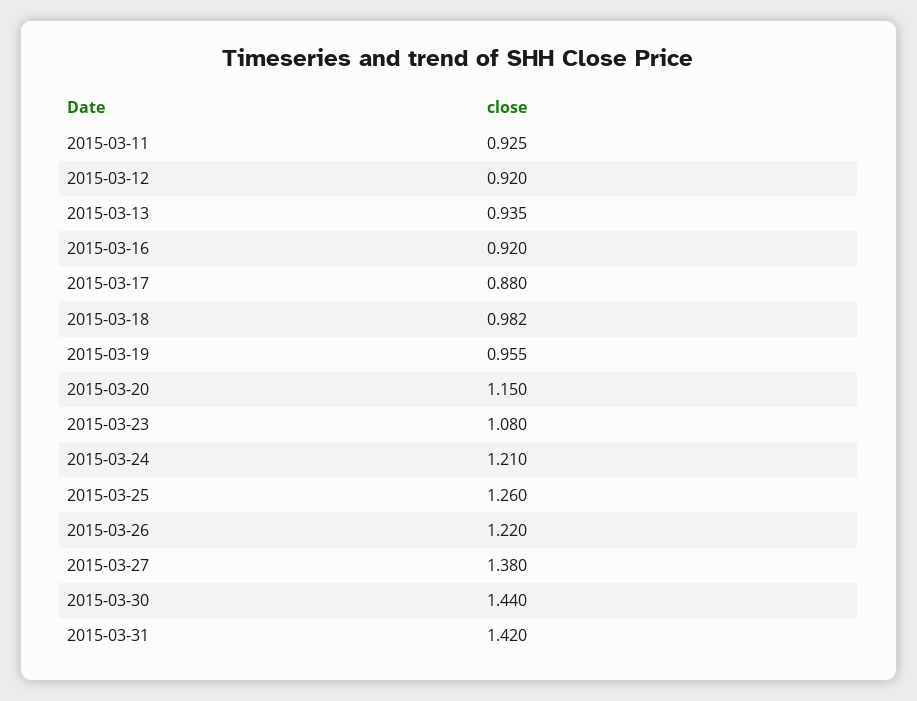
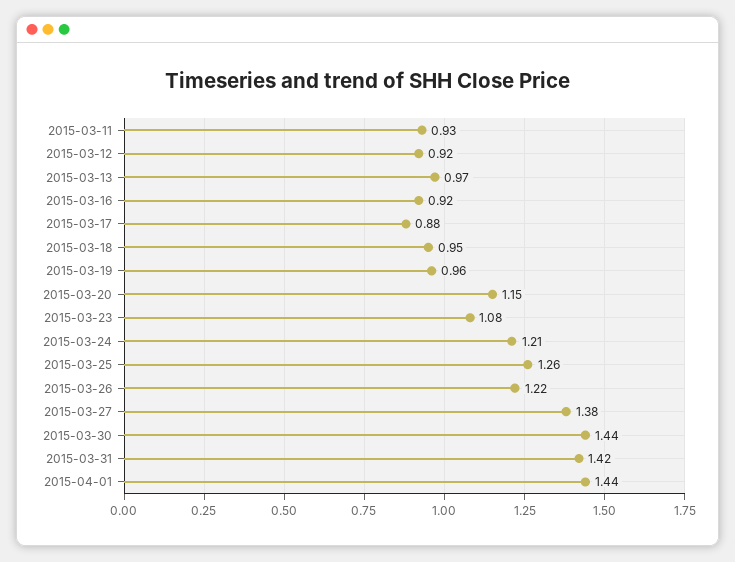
  {
    "2015-03-11": 0.925,
    "2015-03-12": 0.92,
-   "2015-03-13": 0.935,
+   "2015-03-13": 0.97,
    "2015-03-16": 0.92,
    "2015-03-17": 0.88,
-   "2015-03-18": 0.982,
+   "2015-03-18": 0.95,
    "2015-03-19": 0.955,
    "2015-03-20": 1.15,
    "2015-03-23": 1.08,
    "2015-03-24": 1.21,
    "2015-03-25": 1.26,
    "2015-03-26": 1.22,
    "2015-03-27": 1.38,
    "2015-03-30": 1.44,
-   "2015-03-31": 1.42
+   "2015-03-31": 1.42,
+   "2015-04-01": 1.44
  }

